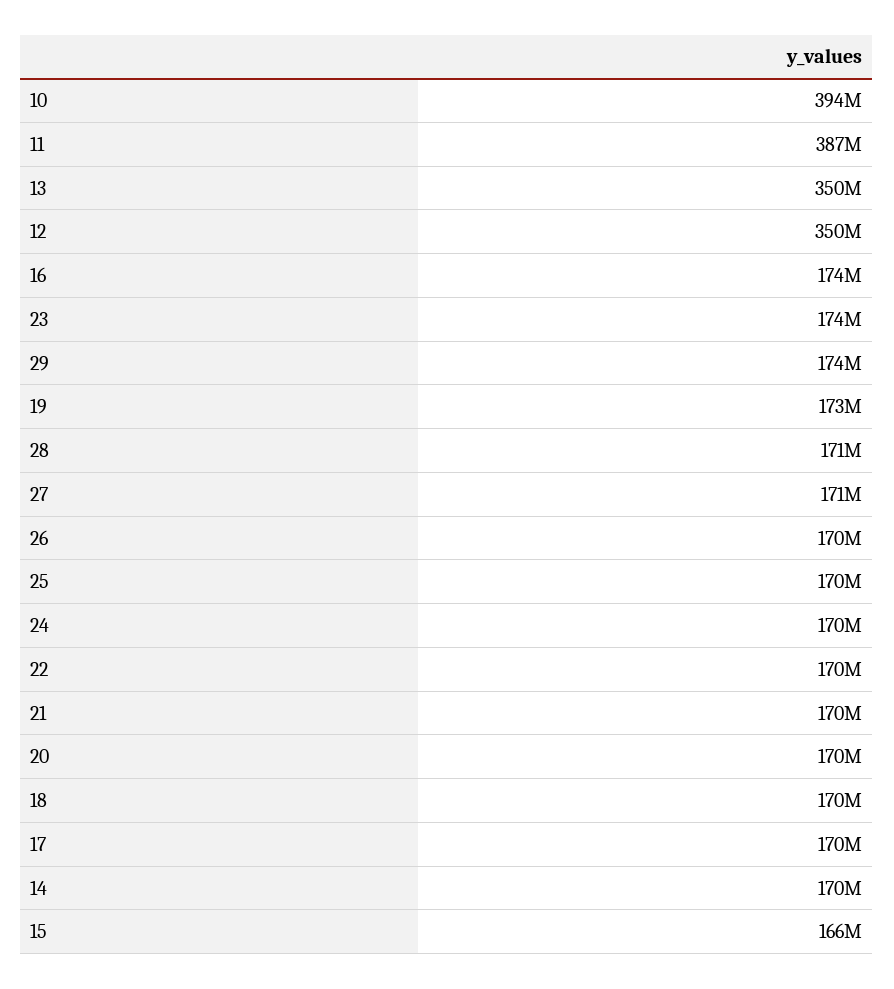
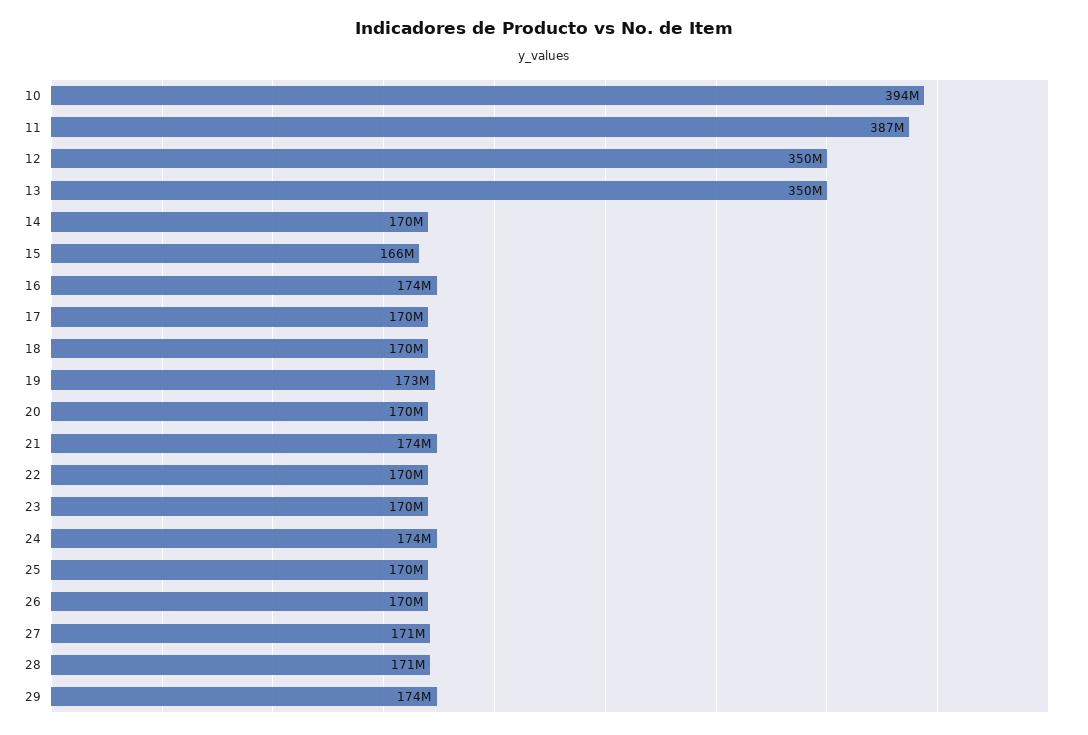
  {
    "10": 394000000,
    "11": 387000000,
    "13": 350000000,
    "12": 350000000,
    "16": 174000000,
-   "23": 174000000,
+   "23": 170000000,
    "29": 174000000,
    "19": 173000000,
    "28": 171000000,
    "27": 171000000,
    "26": 170000000,
    "25": 170000000,
-   "24": 170000000,
+   "24": 174000000,
    "22": 170000000,
-   "21": 170000000,
+   "21": 174000000,
    "20": 170000000,
    "18": 170000000,
    "17": 170000000,
    "14": 170000000,
    "15": 166000000
  }

